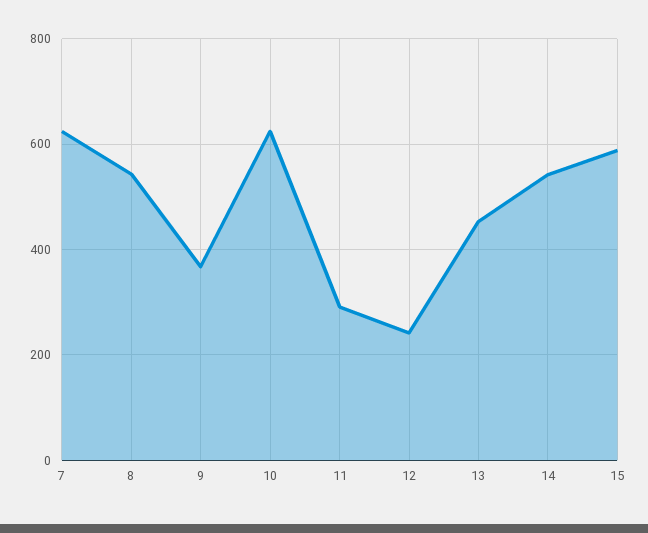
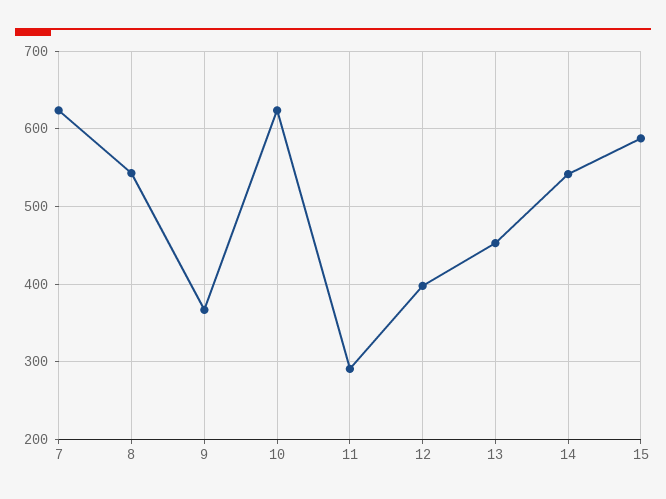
  {
    "7": 620,
    "8": 540,
    "9": 370,
    "10": 620,
    "11": 290,
-   "12": 240,
+   "12": 400,
    "13": 450,
    "14": 540,
    "15": 590
  }

